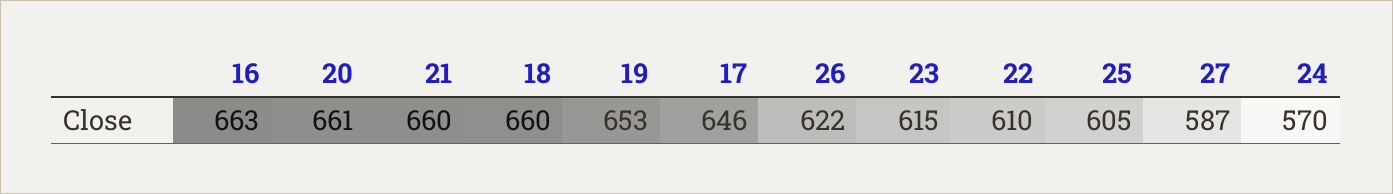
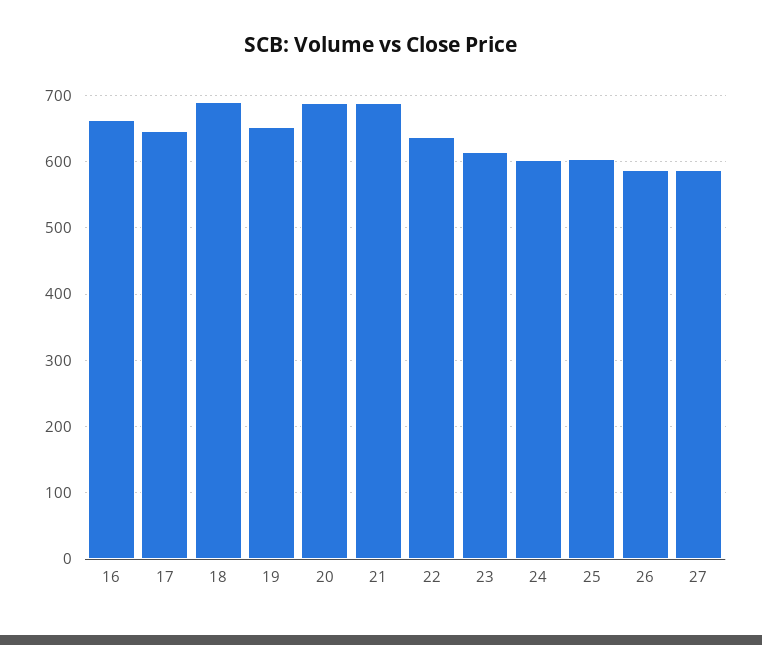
  {
    "16": 663,
-   "20": 661,
+   "20": 690,
-   "21": 660,
+   "21": 690,
-   "18": 660,
+   "18": 690,
    "19": 653,
    "17": 646,
-   "26": 622,
+   "26": 590,
    "23": 615,
-   "22": 610,
+   "22": 640,
    "25": 605,
    "27": 587,
-   "24": 570
+   "24": 600
  }

